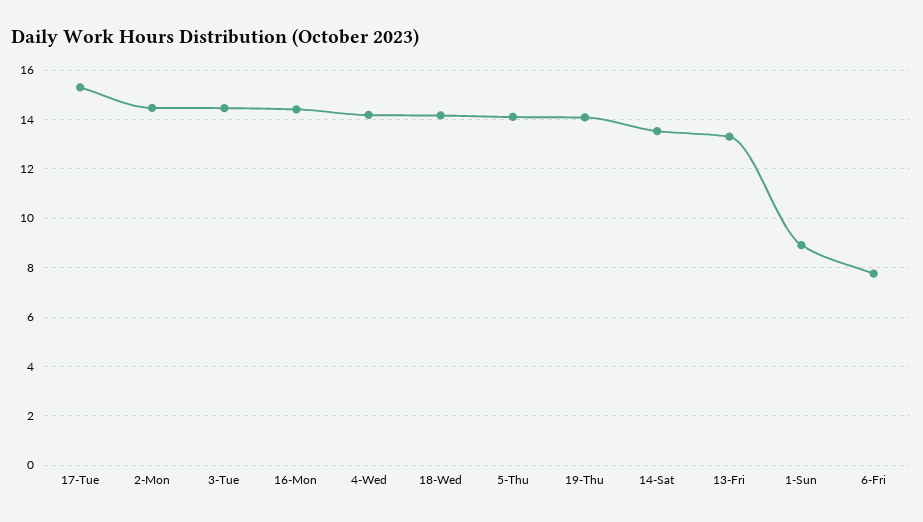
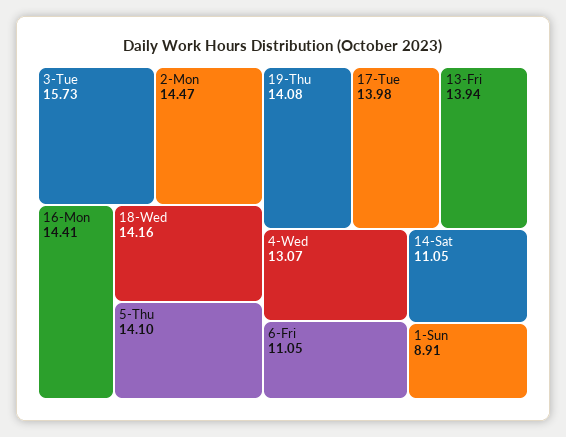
  {
-   "17-Tue": 15.25,
+   "17-Tue": 13.98,
    "2-Mon": 14.47,
-   "3-Tue": 14.5,
+   "3-Tue": 15.73,
    "16-Mon": 14.41,
-   "4-Wed": 14.25,
+   "4-Wed": 13.07,
    "18-Wed": 14.16,
    "5-Thu": 14.1,
    "19-Thu": 14.08,
-   "14-Sat": 13.5,
+   "14-Sat": 11.05,
-   "13-Fri": 13.25,
+   "13-Fri": 13.94,
    "1-Sun": 8.91,
-   "6-Fri": 7.75
+   "6-Fri": 11.05
  }

